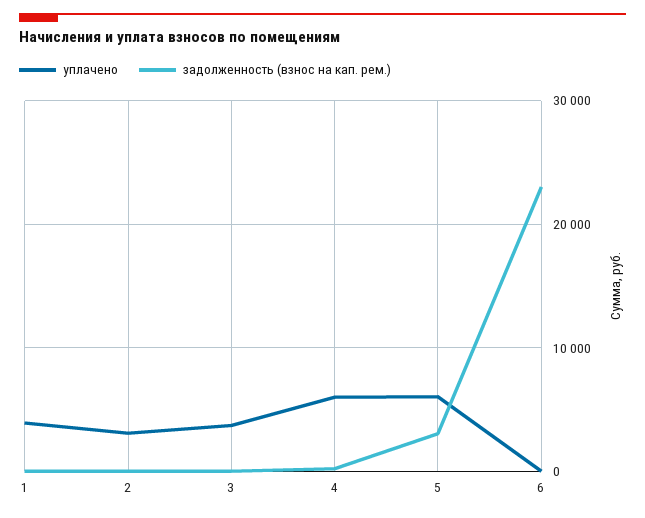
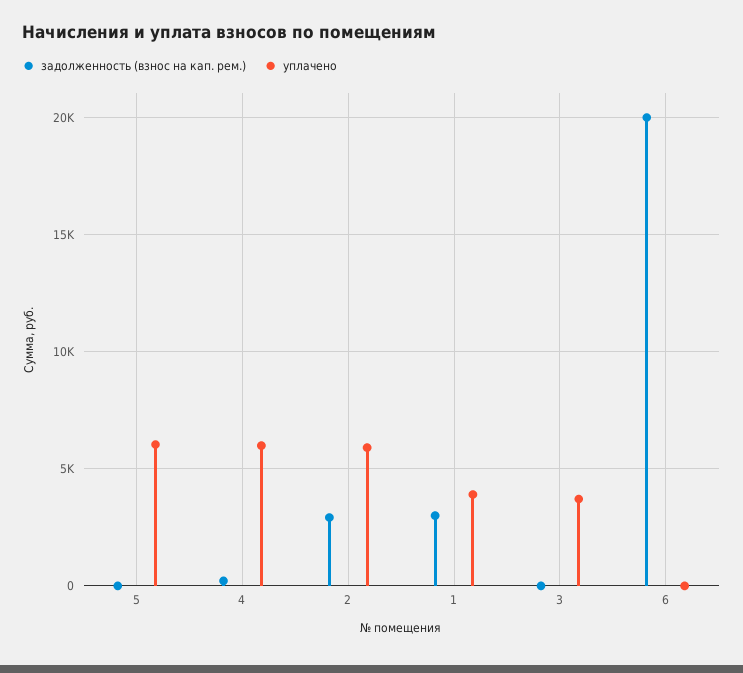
  {
    "уплачено": {
      "1": 4000,
-     "2": 3000,
+     "2": 6000,
      "3": 3500,
      "4": 6000,
      "5": 6000,
      "6": 0
    },
    "задолженность (взнос на кап. рем.)": {
-     "1": 0,
+     "1": 3000,
-     "2": 0,
+     "2": 3000,
      "3": 0,
      "4": 0,
-     "5": 3000,
+     "5": 0,
-     "6": 23000
+     "6": 20000
    }
  }

